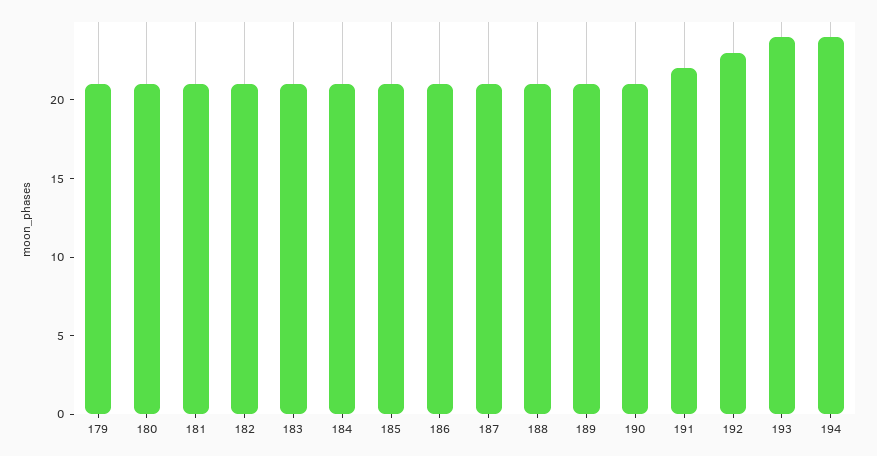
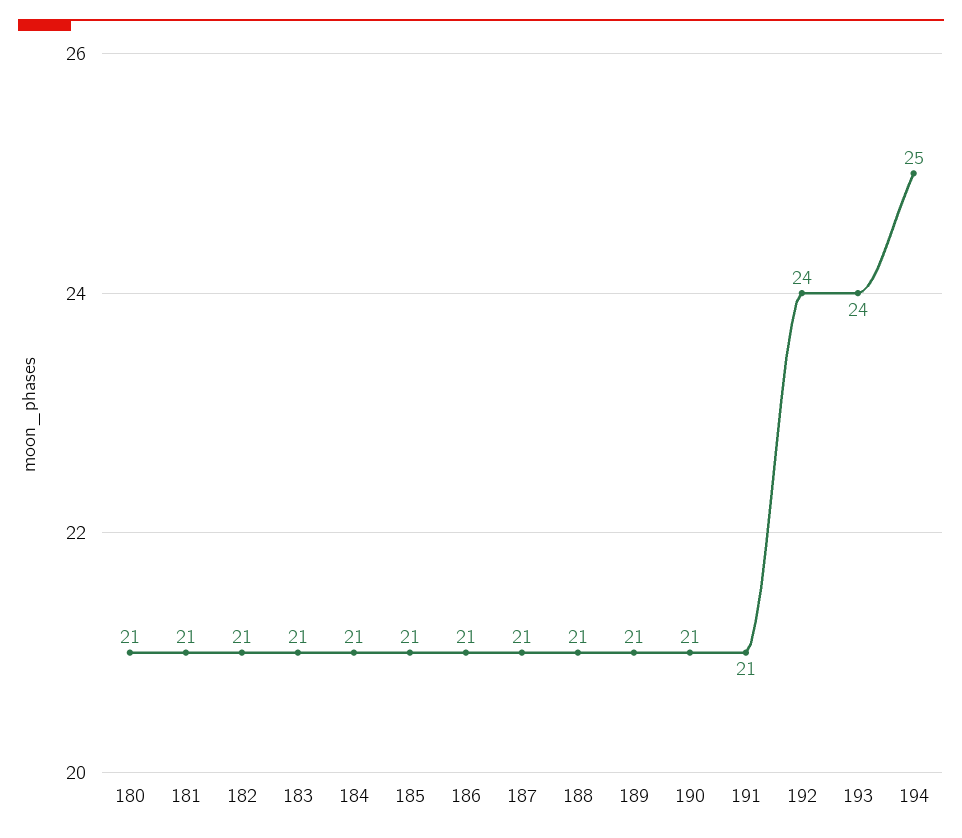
  {
-   "179": 21,
    "180": 21,
    "181": 21,
    "182": 21,
    "183": 21,
    "184": 21,
    "185": 21,
    "186": 21,
    "187": 21,
    "188": 21,
    "189": 21,
    "190": 21,
-   "191": 22,
+   "191": 21,
-   "192": 23,
+   "192": 24,
    "193": 24,
-   "194": 24
+   "194": 25
  }

